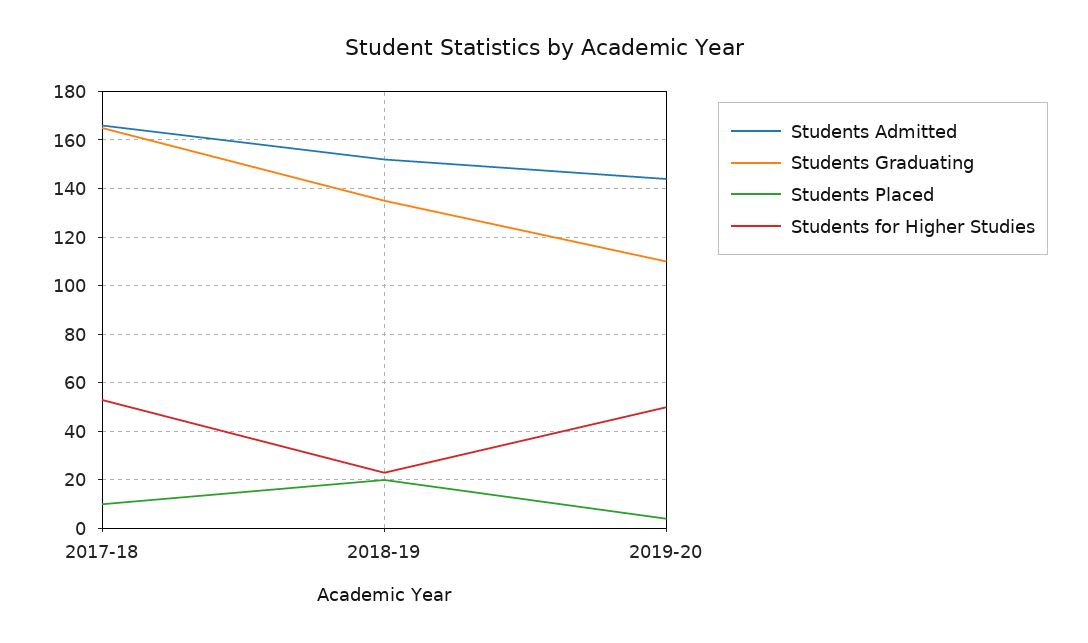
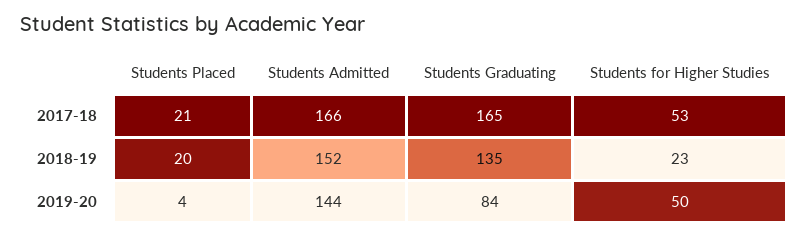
  {
    "Students Admitted": {
      "2017-18": 166,
      "2018-19": 152,
      "2019-20": 144
    },
    "Students Graduating": {
      "2017-18": 165,
      "2018-19": 135,
-     "2019-20": 110
+     "2019-20": 84
    },
    "Students Placed": {
-     "2017-18": 10,
+     "2017-18": 21,
      "2018-19": 20,
      "2019-20": 4
    },
    "Students for Higher Studies": {
      "2017-18": 53,
      "2018-19": 23,
      "2019-20": 50
    }
  }

